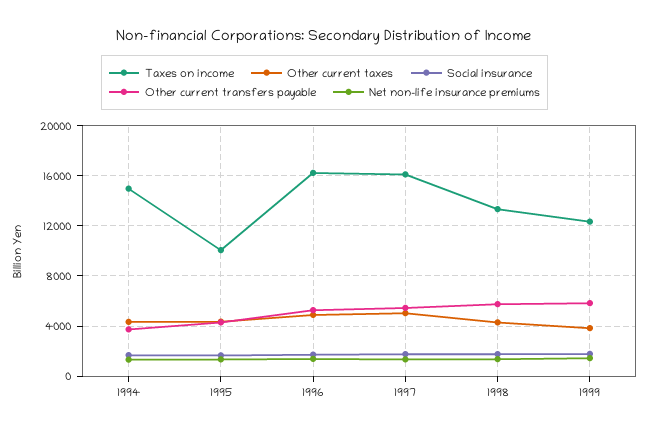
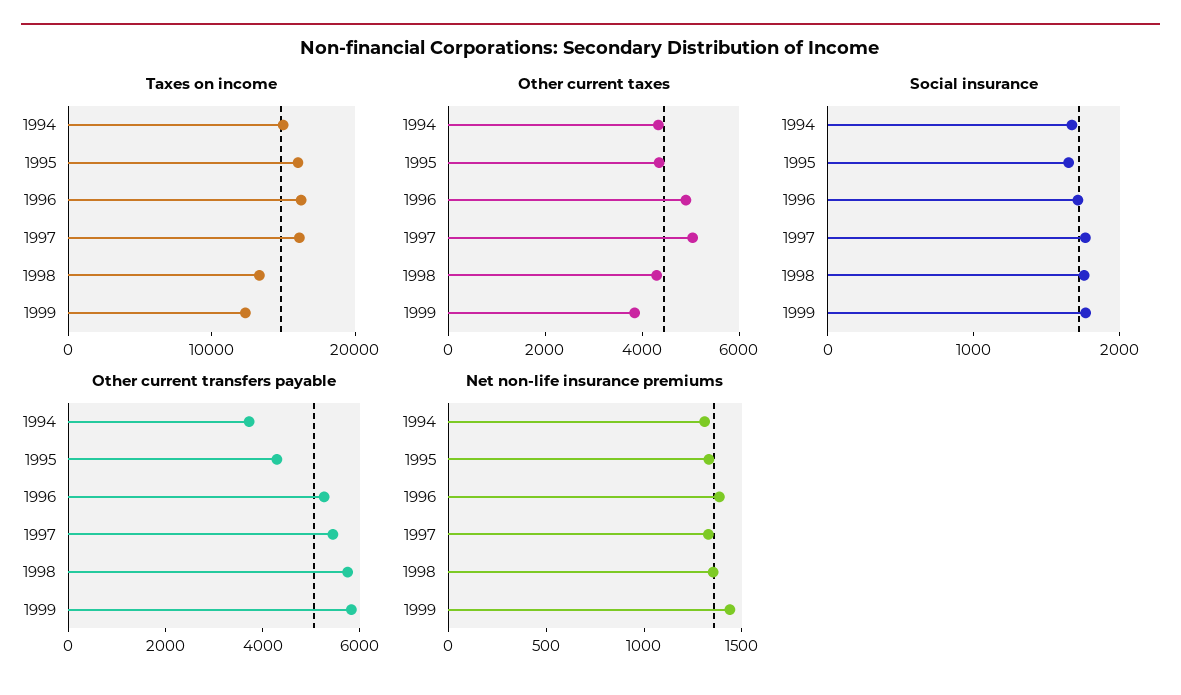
  {
    "Taxes on income": {
      "1994": 15000,
-     "1995": 10000,
+     "1995": 16000,
      "1996": 16000,
      "1997": 16000,
      "1998": 13500,
      "1999": 12500
    },
    "Other current taxes": {
      "1994": 4500,
      "1995": 4500,
      "1996": 5000,
      "1997": 5000,
      "1998": 4500,
      "1999": 4000
    },
    "Social insurance": {
      "1994": 1600,
      "1995": 1600,
      "1996": 1800,
      "1997": 1800,
      "1998": 1800,
      "1999": 1800
    },
    "Other current transfers payable": {
      "1994": 3500,
      "1995": 4500,
      "1996": 5500,
      "1997": 5500,
      "1998": 6000,
      "1999": 6000
    },
    "Net non-life insurance premiums": {
      "1994": 1300,
      "1995": 1300,
      "1996": 1400,
      "1997": 1300,
      "1998": 1400,
      "1999": 1400
    }
  }

